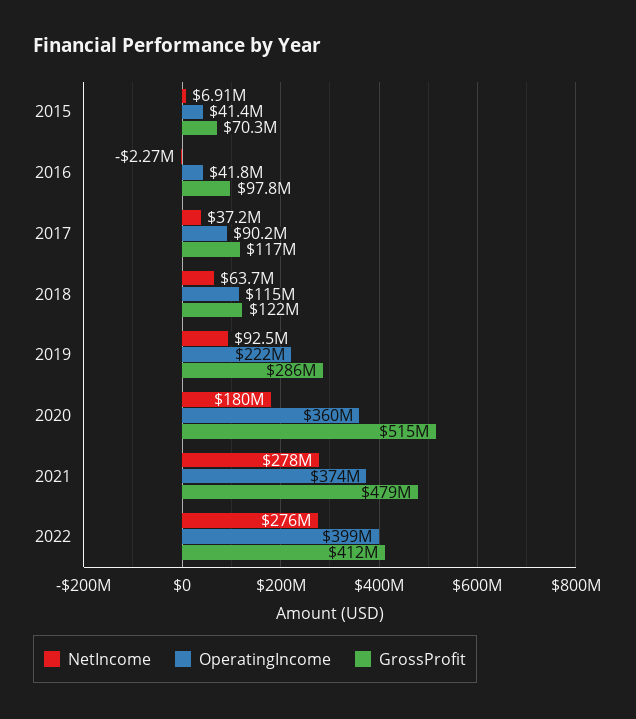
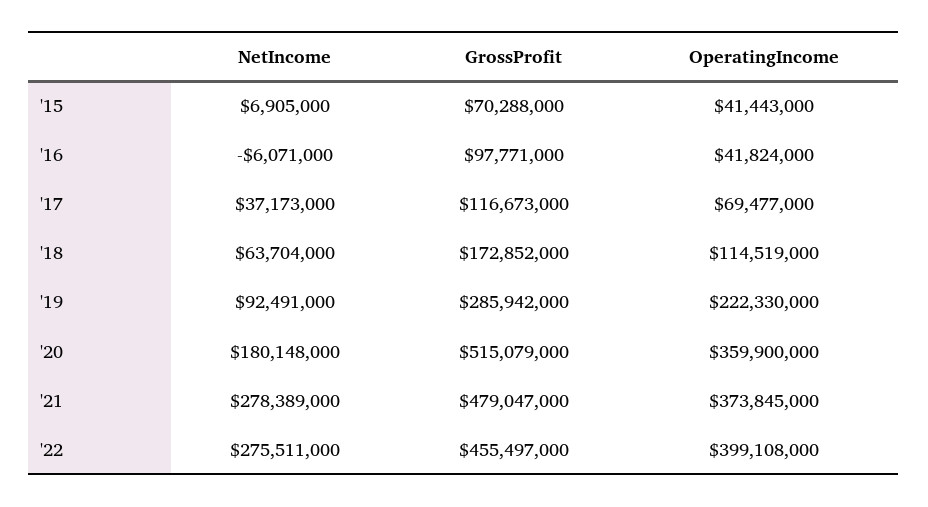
  {
    "NetIncome": {
      "2015": 6905000,
-     "2016": -2270000,
+     "2016": -6071000,
      "2017": 37173000,
      "2018": 63704000,
      "2019": 92491000,
      "2020": 180148000,
      "2021": 278389000,
      "2022": 275511000
    },
    "OperatingIncome": {
      "2015": 41443000,
      "2016": 41824000,
-     "2017": 90200000,
+     "2017": 69477000,
      "2018": 114519000,
      "2019": 222330000,
      "2020": 359900000,
      "2021": 373845000,
      "2022": 399108000
    },
    "GrossProfit": {
      "2015": 70288000,
      "2016": 97771000,
      "2017": 116673000,
-     "2018": 122000000,
+     "2018": 172852000,
      "2019": 285942000,
      "2020": 515079000,
      "2021": 479047000,
-     "2022": 412000000
+     "2022": 455497000
    }
  }

